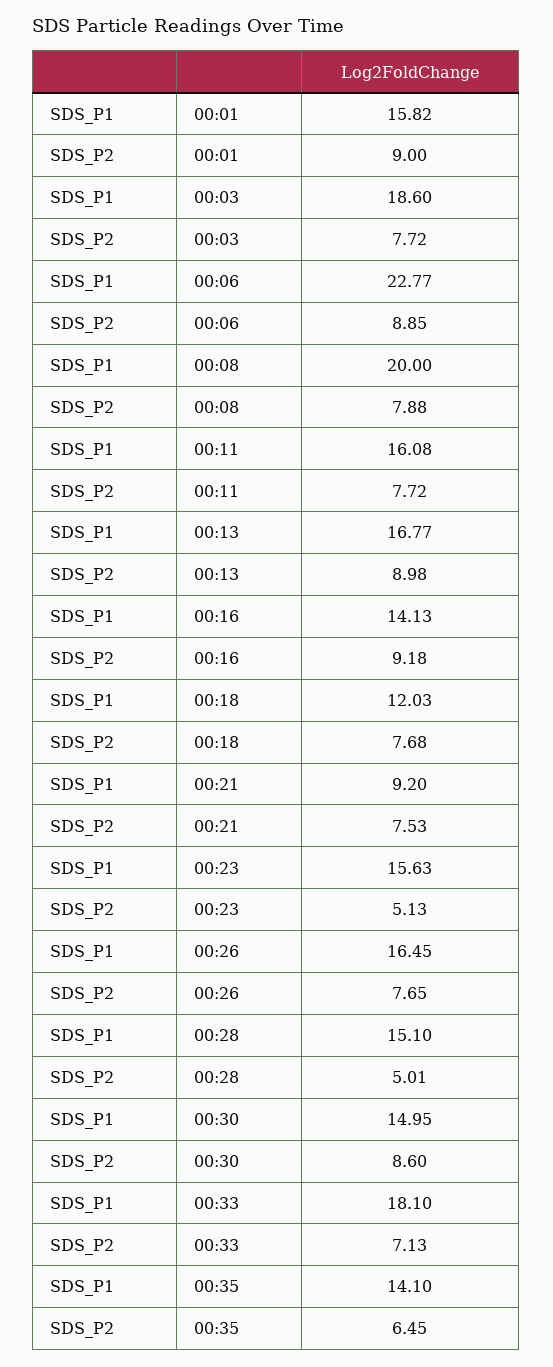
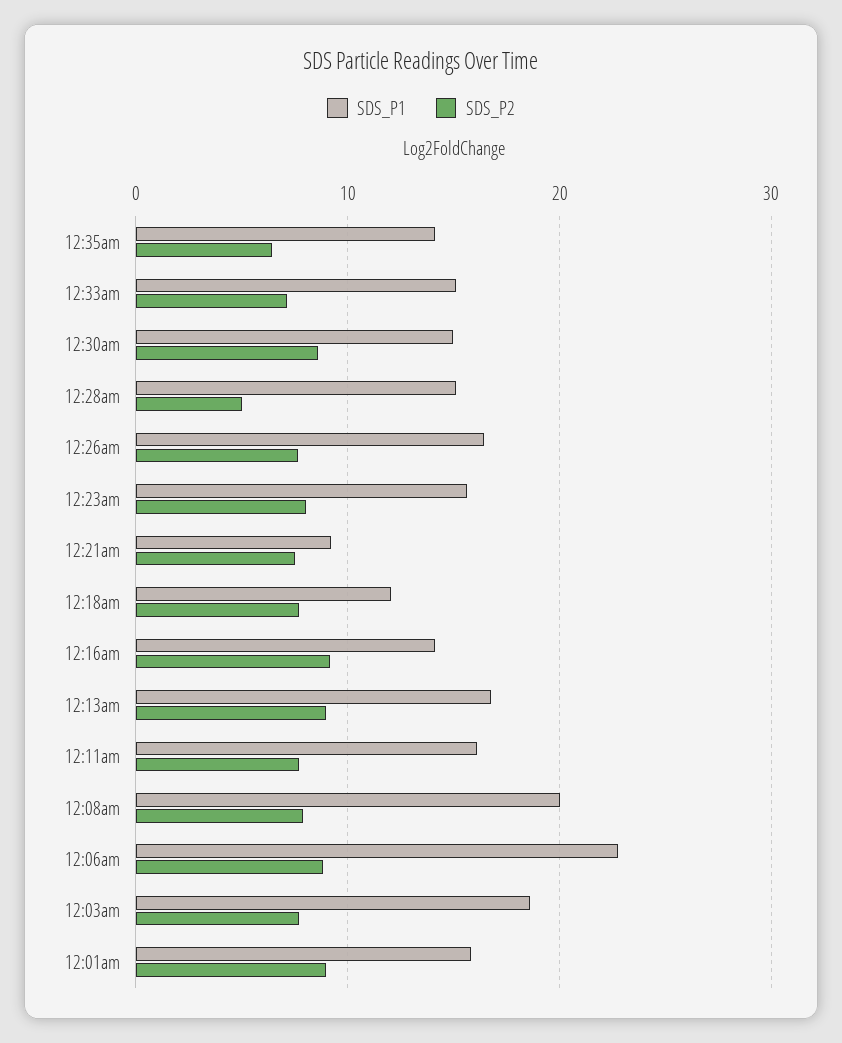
  {
    "SDS_P1": {
      "00:01": 15.82,
      "00:03": 18.6,
      "00:06": 22.77,
      "00:08": 20,
      "00:11": 16.08,
      "00:13": 16.77,
      "00:16": 14.13,
      "00:18": 12.03,
      "00:21": 9.2,
      "00:23": 15.63,
      "00:26": 16.45,
      "00:28": 15.1,
      "00:30": 14.95,
-     "00:33": 18.1,
+     "00:33": 15,
      "00:35": 14.1
    },
    "SDS_P2": {
      "00:01": 9,
      "00:03": 7.72,
      "00:06": 8.85,
      "00:08": 7.88,
      "00:11": 7.72,
      "00:13": 8.98,
      "00:16": 9.18,
      "00:18": 7.68,
      "00:21": 7.53,
-     "00:23": 5.13,
+     "00:23": 8,
      "00:26": 7.65,
      "00:28": 5.01,
      "00:30": 8.6,
      "00:33": 7.13,
      "00:35": 6.45
    }
  }

